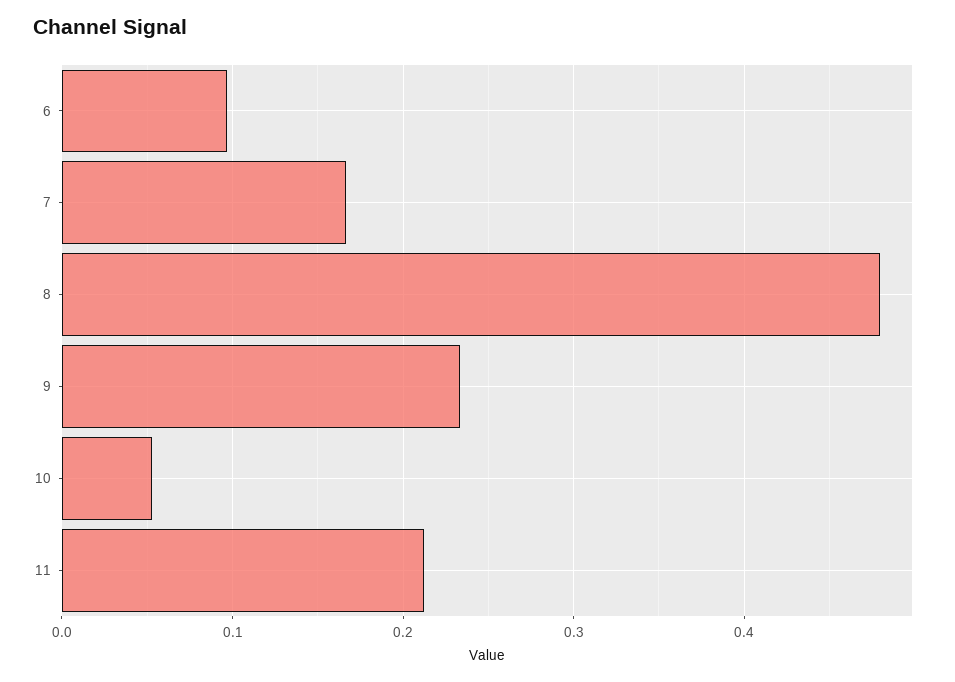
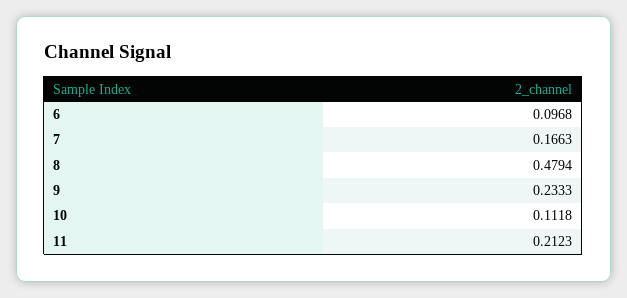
  {
    "6": 0.0968,
    "7": 0.1663,
    "8": 0.4794,
    "9": 0.2333,
-   "10": 0.05,
+   "10": 0.1118,
    "11": 0.2123
  }

